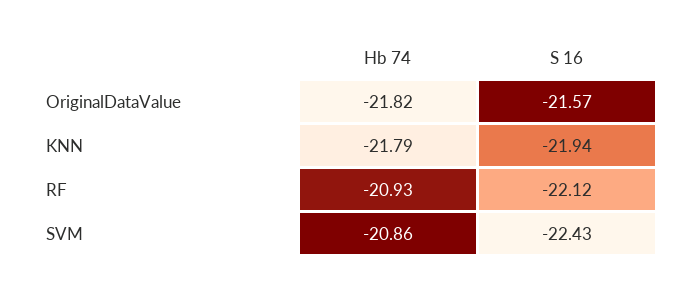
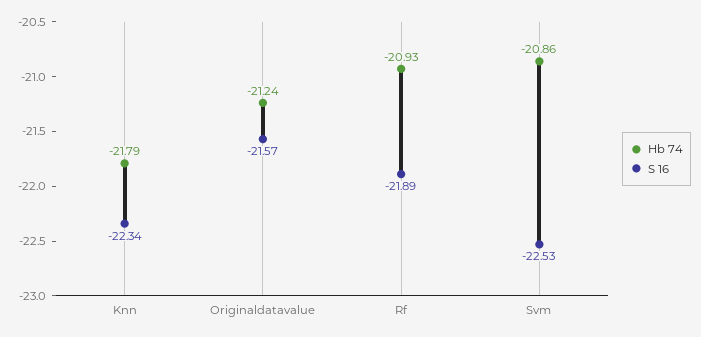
  {
    "Hb 74": {
-     "OriginalDataValue": -21.82,
+     "OriginalDataValue": -21.24,
      "KNN": -21.79,
      "RF": -20.93,
      "SVM": -20.86
    },
    "S 16": {
      "OriginalDataValue": -21.57,
-     "KNN": -21.94,
+     "KNN": -22.34,
-     "RF": -22.12,
+     "RF": -21.89,
-     "SVM": -22.43
+     "SVM": -22.53
    }
  }

